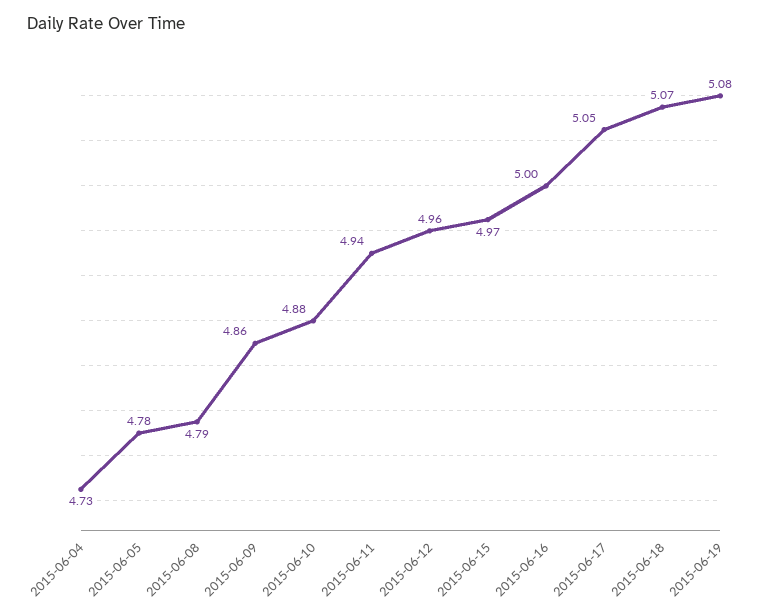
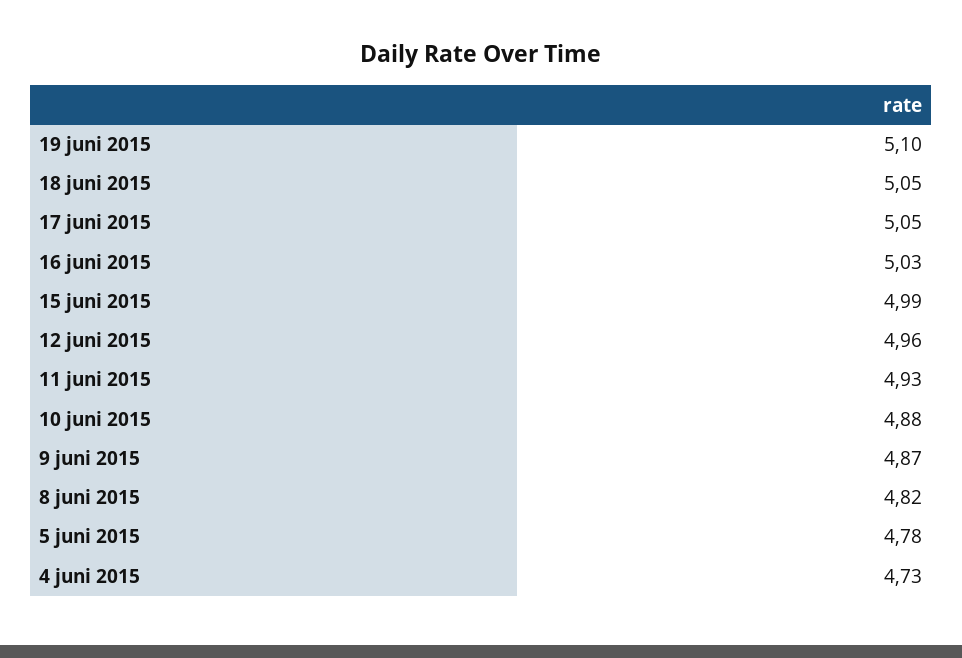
  {
    "2015-06-04": 4.73,
    "2015-06-05": 4.78,
-   "2015-06-08": 4.79,
+   "2015-06-08": 4.82,
-   "2015-06-09": 4.86,
+   "2015-06-09": 4.87,
    "2015-06-10": 4.88,
-   "2015-06-11": 4.94,
+   "2015-06-11": 4.93,
    "2015-06-12": 4.96,
-   "2015-06-15": 4.97,
+   "2015-06-15": 4.99,
-   "2015-06-16": 5,
+   "2015-06-16": 5.03,
    "2015-06-17": 5.05,
-   "2015-06-18": 5.07,
+   "2015-06-18": 5.05,
-   "2015-06-19": 5.08
+   "2015-06-19": 5.1
  }

